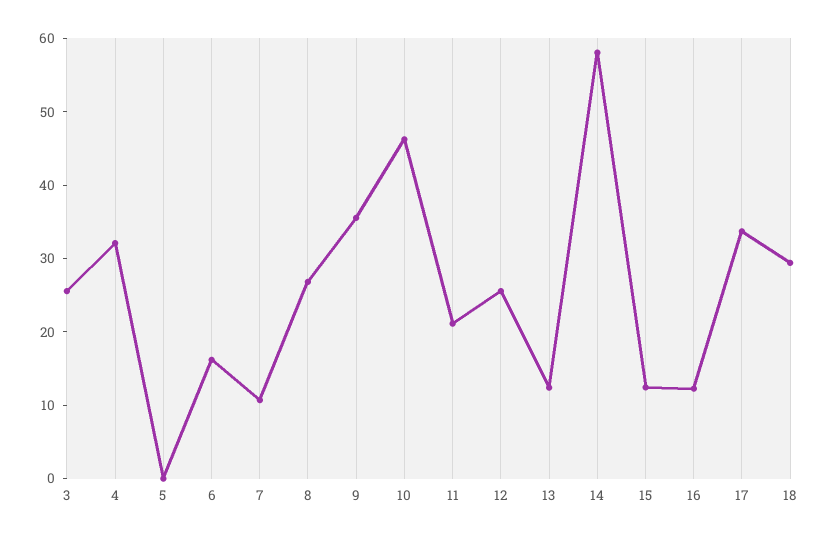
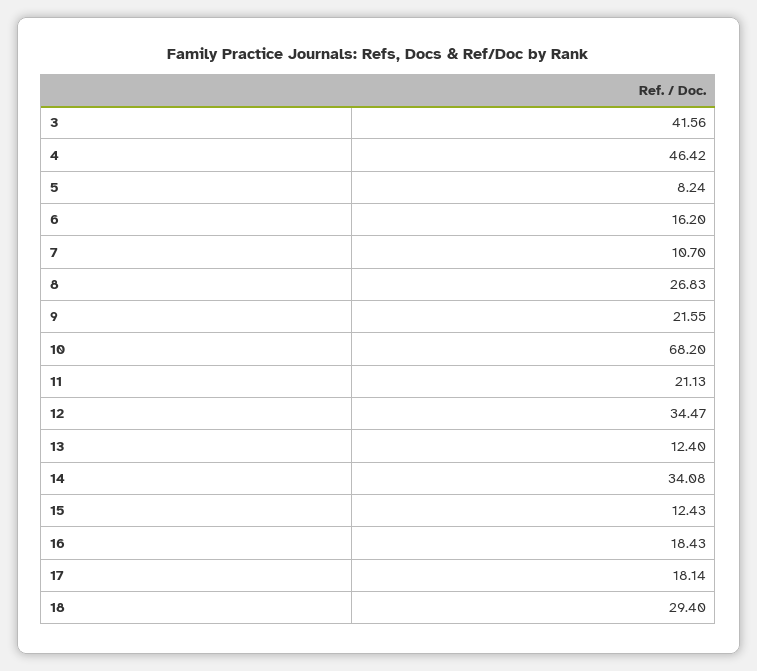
  {
-   "3": 26,
+   "3": 41.56,
-   "4": 32,
+   "4": 46.42,
-   "5": 0,
+   "5": 8.24,
    "6": 16.2,
    "7": 10.7,
    "8": 26.83,
-   "9": 36,
+   "9": 21.55,
-   "10": 46,
+   "10": 68.2,
    "11": 21.13,
-   "12": 26,
+   "12": 34.47,
    "13": 12.4,
-   "14": 58,
+   "14": 34.08,
    "15": 12.43,
-   "16": 12,
+   "16": 18.43,
-   "17": 34,
+   "17": 18.14,
    "18": 29.4
  }

